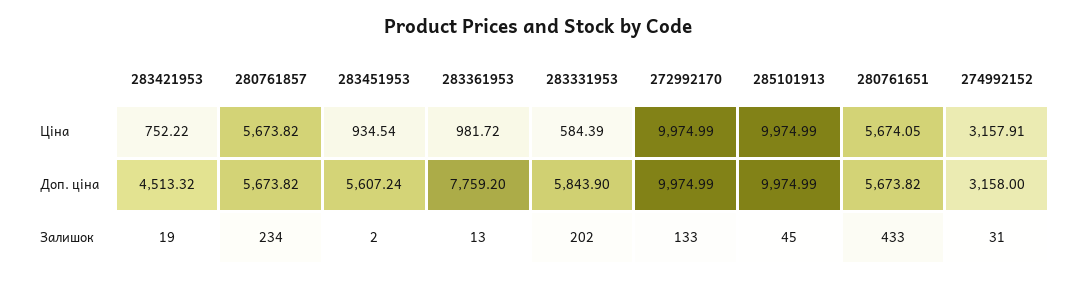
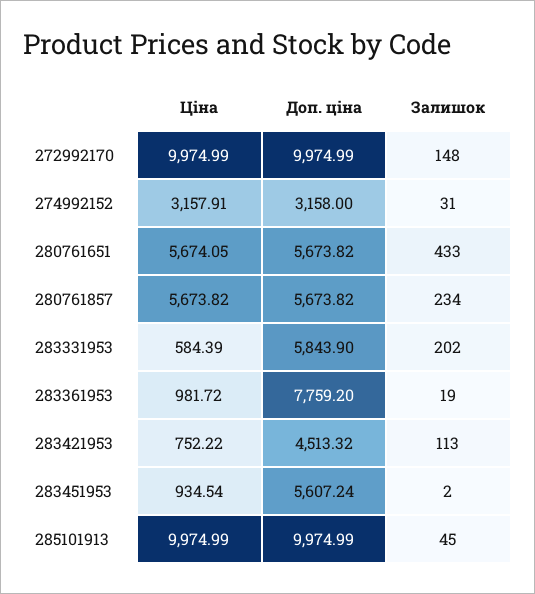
  {
    "283421953": {
      "Ціна": 752.22,
      "Доп. ціна": 4513.32,
-     "Залишок": 19
+     "Залишок": 113
    },
    "280761857": {
      "Ціна": 5673.82,
      "Доп. ціна": 5673.82,
      "Залишок": 234
    },
    "283451953": {
      "Ціна": 934.54,
      "Доп. ціна": 5607.24,
      "Залишок": 2
    },
    "283361953": {
      "Ціна": 981.72,
      "Доп. ціна": 7759.2,
-     "Залишок": 13
+     "Залишок": 19
    },
    "283331953": {
      "Ціна": 584.39,
      "Доп. ціна": 5843.9,
      "Залишок": 202
    },
    "272992170": {
      "Ціна": 9974.99,
      "Доп. ціна": 9974.99,
-     "Залишок": 133
+     "Залишок": 148
    },
    "285101913": {
      "Ціна": 9974.99,
      "Доп. ціна": 9974.99,
      "Залишок": 45
    },
    "280761651": {
      "Ціна": 5674.05,
      "Доп. ціна": 5673.82,
      "Залишок": 433
    },
    "274992152": {
      "Ціна": 3157.91,
      "Доп. ціна": 3158,
      "Залишок": 31
    }
  }

